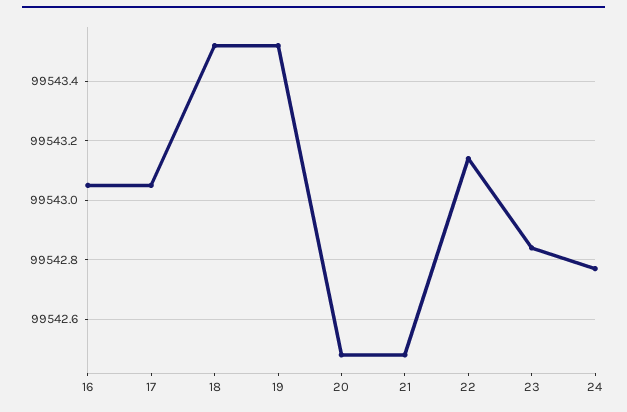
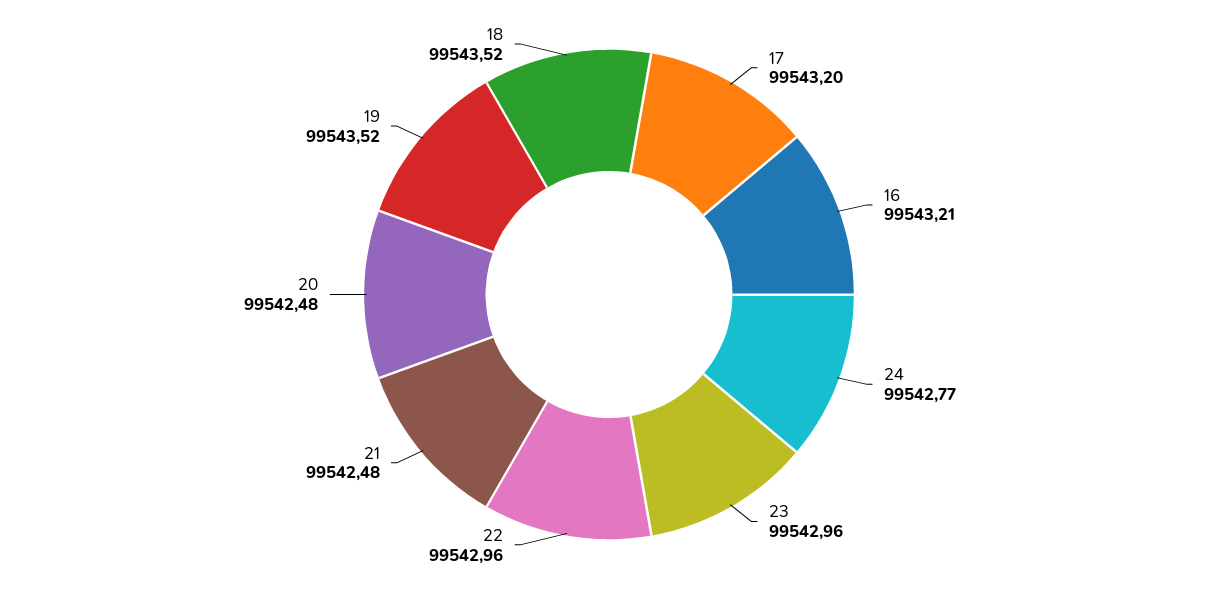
  {
-   "16": 99543.05,
+   "16": 99543.21,
-   "17": 99543.05,
+   "17": 99543.2,
    "18": 99543.52,
    "19": 99543.52,
    "20": 99542.48,
    "21": 99542.48,
-   "22": 99543.15,
+   "22": 99542.96,
-   "23": 99542.85,
+   "23": 99542.96,
    "24": 99542.77
  }

